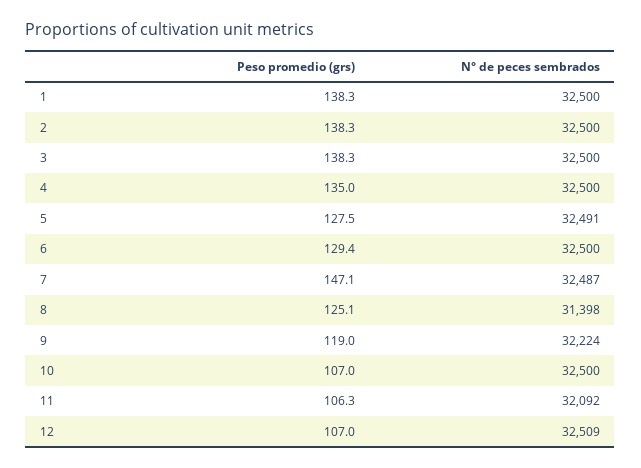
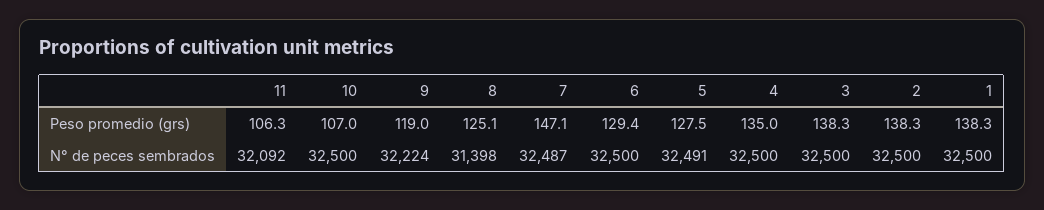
  {
    "Peso promedio (grs)": {
      "1": 138.3,
      "2": 138.3,
      "3": 138.3,
      "4": 135,
      "5": 127.5,
      "6": 129.4,
      "7": 147.1,
      "8": 125.1,
      "9": 119,
      "10": 107,
-     "11": 106.3,
+     "11": 106.3
-     "12": 107
    },
    "N° de peces sembrados": {
      "1": 32500,
      "2": 32500,
      "3": 32500,
      "4": 32500,
      "5": 32491,
      "6": 32500,
      "7": 32487,
      "8": 31398,
      "9": 32224,
      "10": 32500,
-     "11": 32092,
+     "11": 32092
-     "12": 32509
    }
  }

